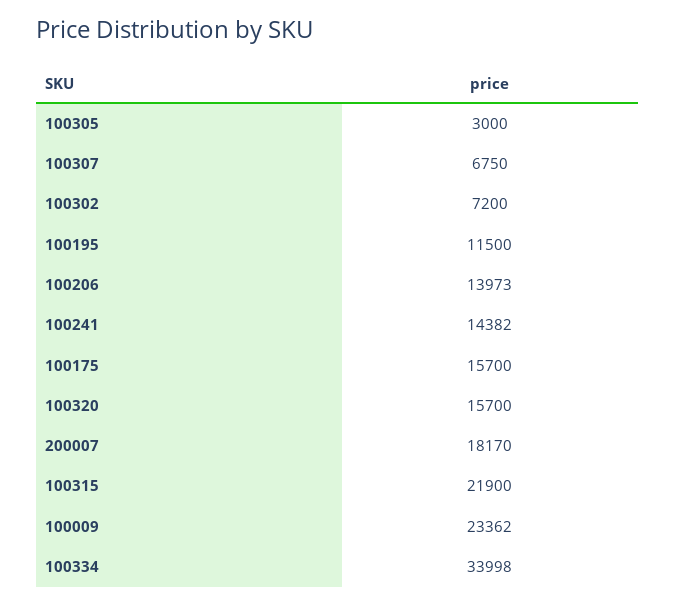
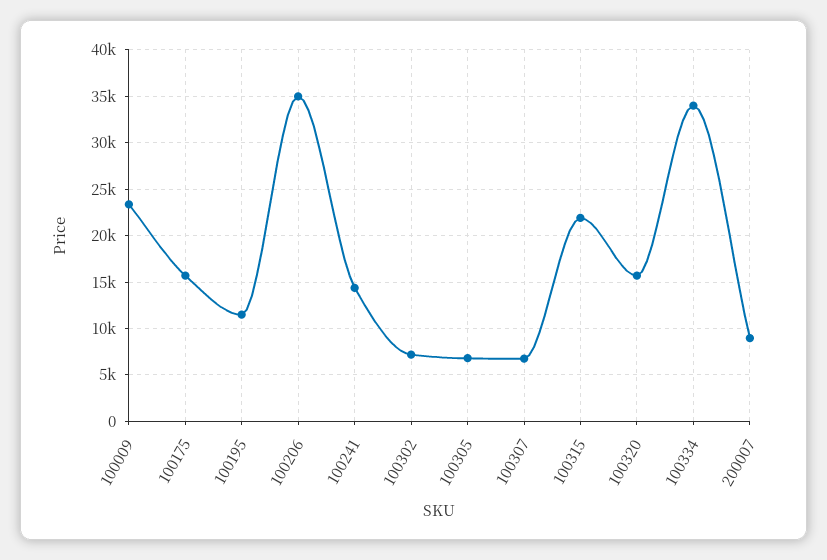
  {
-   "100305": 3000,
+   "100305": 7000,
    "100307": 6750,
    "100302": 7200,
    "100195": 11500,
-   "100206": 13973,
+   "100206": 35000,
    "100241": 14382,
    "100175": 15700,
    "100320": 15700,
-   "200007": 18170,
+   "200007": 9000,
    "100315": 21900,
    "100009": 23362,
    "100334": 33998
  }

